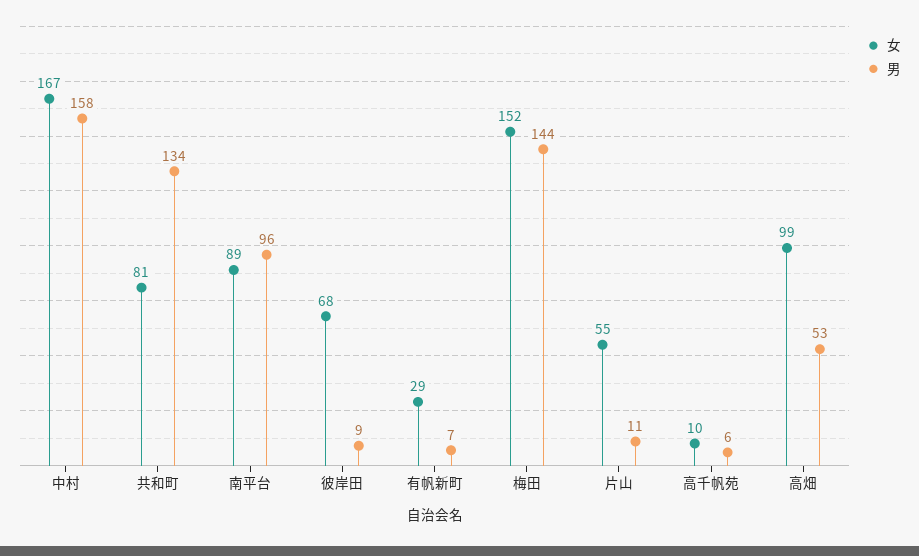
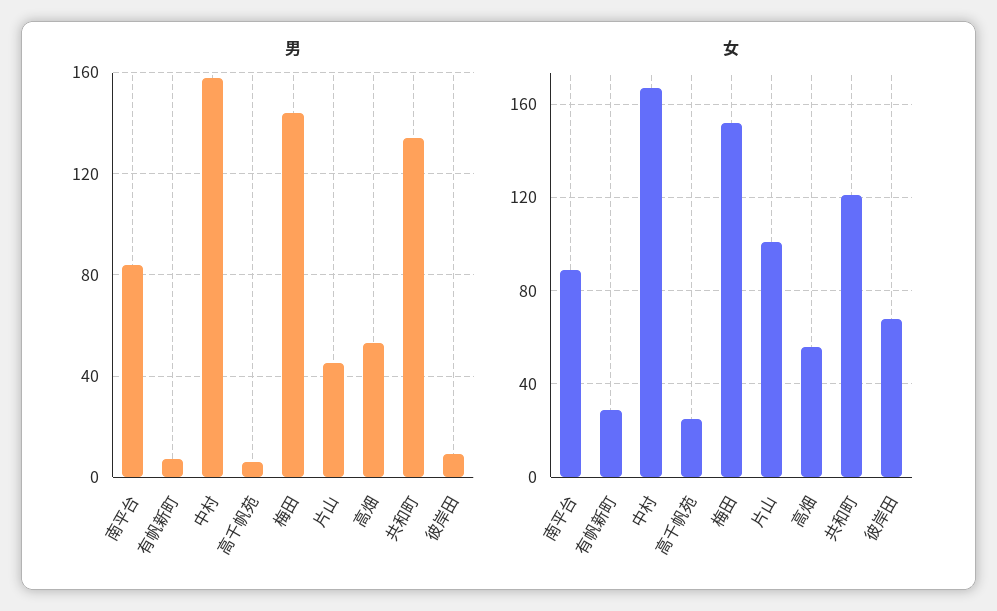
  {
    "女": {
      "中村": 167,
-     "共和町": 81,
+     "共和町": 120,
      "南平台": 89,
      "彼岸田": 68,
      "有帆新町": 29,
      "梅田": 152,
-     "片山": 55,
+     "片山": 100,
-     "高千帆苑": 10,
+     "高千帆苑": 25,
-     "高畑": 99
+     "高畑": 55
    },
    "男": {
      "中村": 158,
      "共和町": 134,
-     "南平台": 96,
+     "南平台": 85,
      "彼岸田": 9,
      "有帆新町": 7,
      "梅田": 144,
-     "片山": 11,
+     "片山": 45,
      "高千帆苑": 6,
      "高畑": 53
    }
  }

